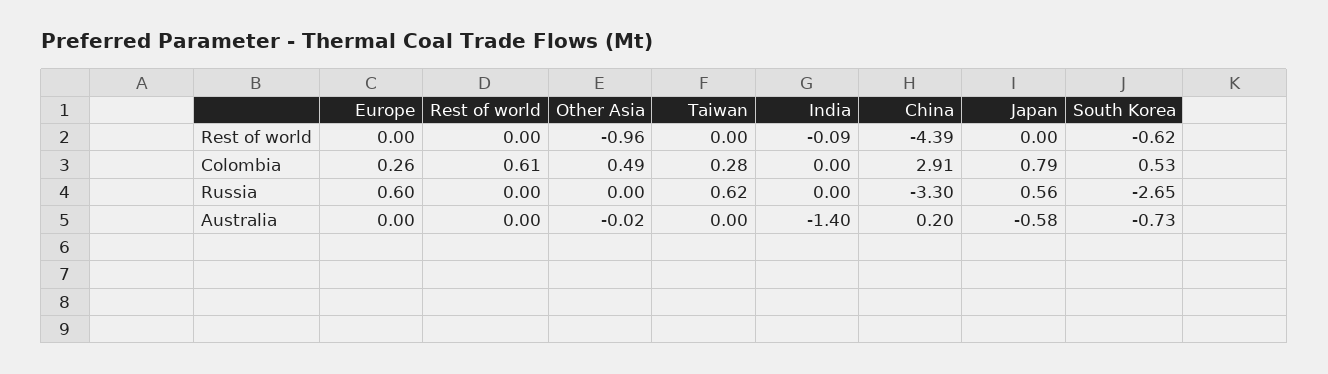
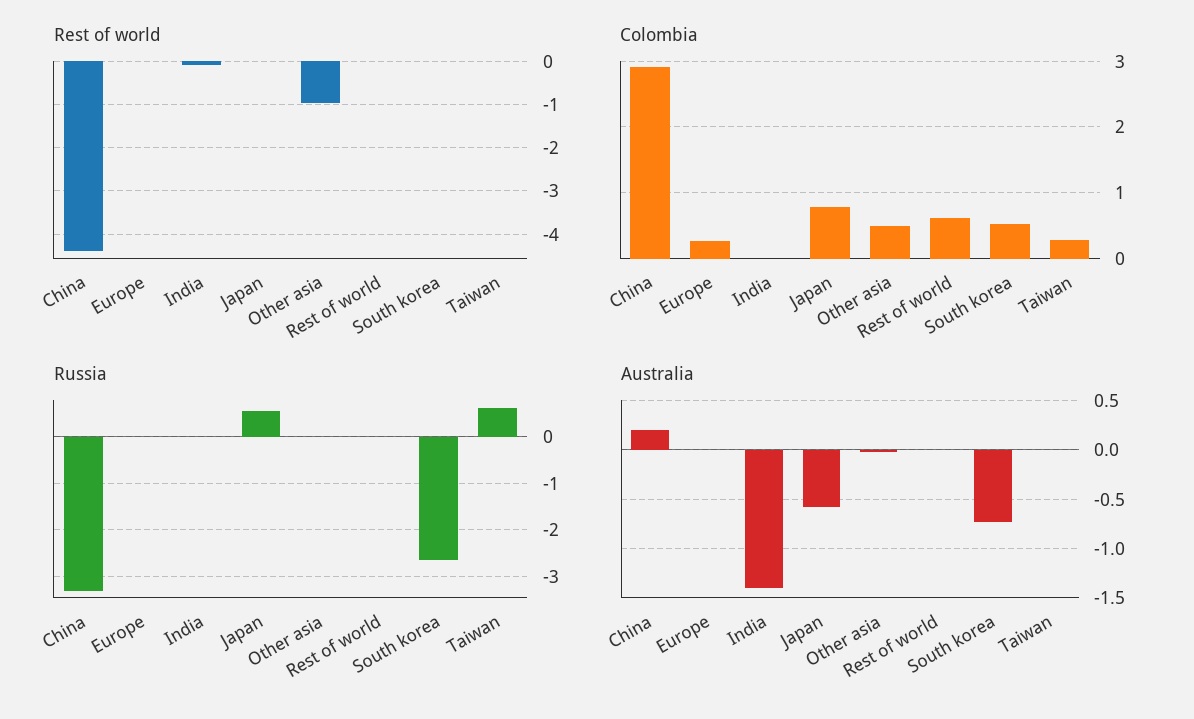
  {
    "Rest of world": {
      "Europe": 0,
      "Rest of world": 0,
      "Other Asia": -0.96,
      "Taiwan": 0,
      "India": -0.09,
      "China": -4.39,
      "Japan": 0,
-     "South Korea": -0.62
+     "South Korea": 0
    },
    "Colombia": {
      "Europe": 0.26,
      "Rest of world": 0.61,
      "Other Asia": 0.49,
      "Taiwan": 0.28,
      "India": 0,
      "China": 2.91,
      "Japan": 0.79,
      "South Korea": 0.53
    },
    "Russia": {
-     "Europe": 0.6,
+     "Europe": 0,
      "Rest of world": 0,
      "Other Asia": 0,
      "Taiwan": 0.62,
      "India": 0,
      "China": -3.3,
      "Japan": 0.56,
      "South Korea": -2.65
    },
    "Australia": {
      "Europe": 0,
      "Rest of world": 0,
      "Other Asia": -0.02,
      "Taiwan": 0,
      "India": -1.4,
      "China": 0.2,
      "Japan": -0.58,
      "South Korea": -0.73
    }
  }

